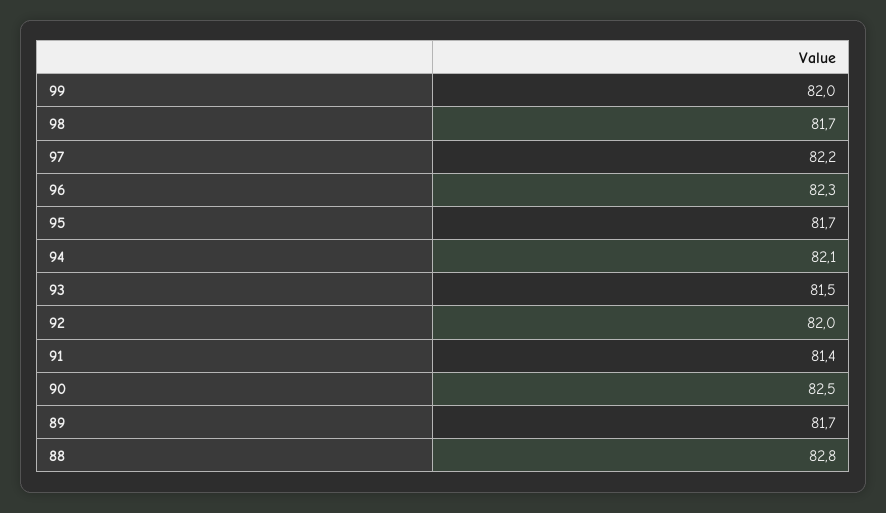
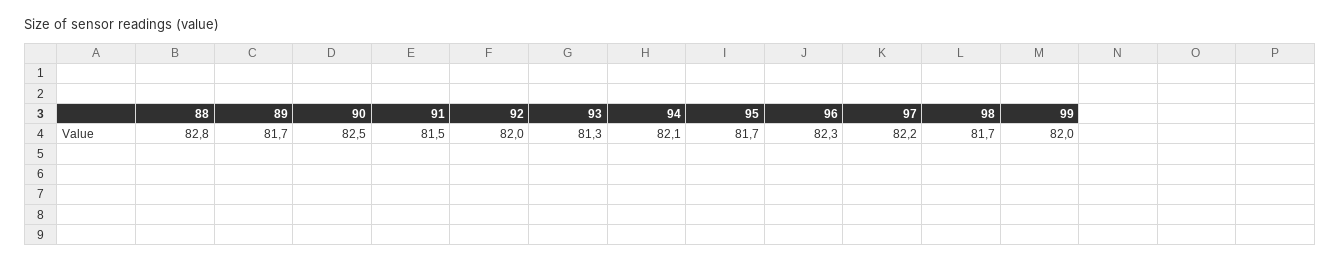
  {
    "99": 82,
    "98": 81.7,
    "97": 82.2,
    "96": 82.3,
    "95": 81.7,
    "94": 82.1,
-   "93": 81.5,
+   "93": 81.3,
    "92": 82,
-   "91": 81.4,
+   "91": 81.5,
    "90": 82.5,
    "89": 81.7,
    "88": 82.8
  }

